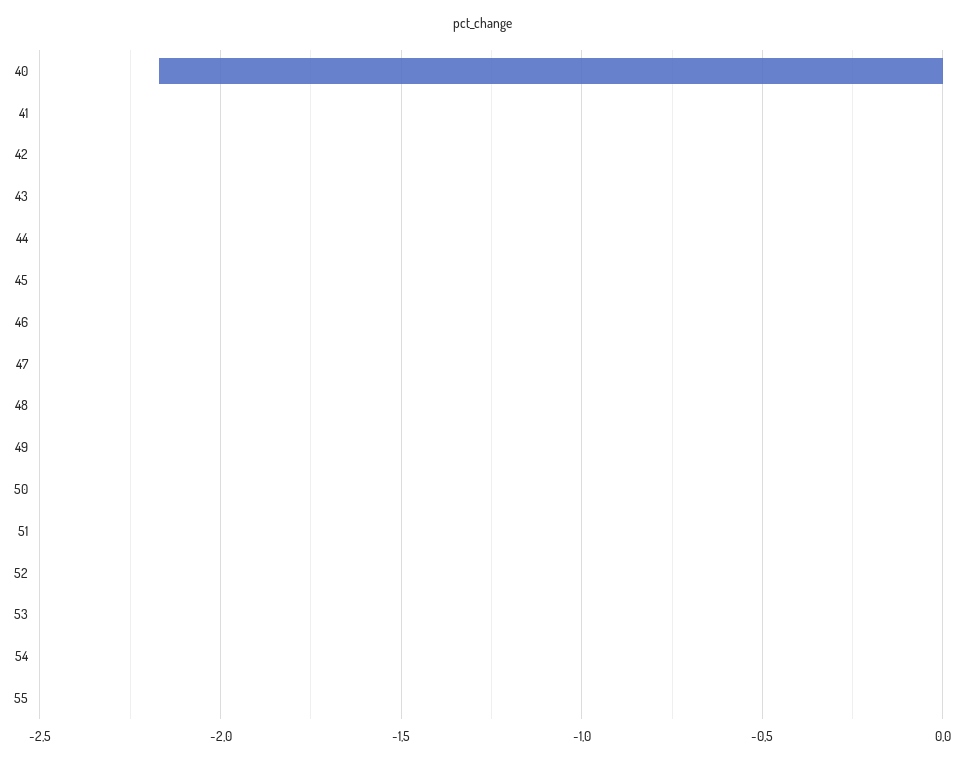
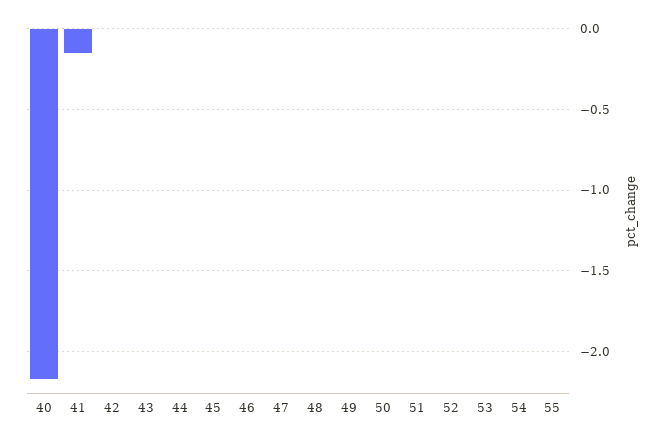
  {
    "40": -2.15,
-   "41": 0,
+   "41": -0.15,
    "42": 0,
    "43": 0,
    "44": 0,
    "45": 0,
    "46": 0,
    "47": 0,
    "48": 0,
    "49": 0,
    "50": 0,
    "51": 0,
    "52": 0,
    "53": 0,
    "54": 0,
    "55": 0
  }

